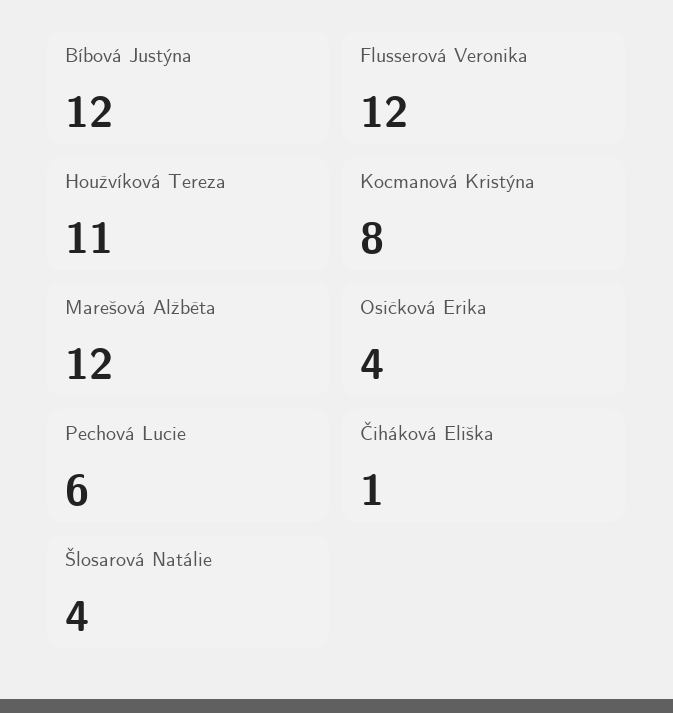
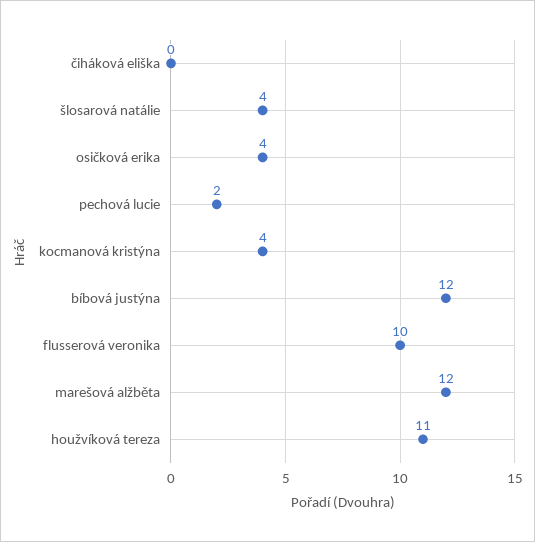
  {
    "Bíbová Justýna": 12,
-   "Flusserová Veronika": 12,
+   "Flusserová Veronika": 10,
    "Houžvíková Tereza": 11,
-   "Kocmanová Kristýna": 8,
+   "Kocmanová Kristýna": 4,
    "Marešová Alžběta": 12,
    "Osičková Erika": 4,
-   "Pechová Lucie": 6,
+   "Pechová Lucie": 2,
-   "Čiháková Eliška": 1,
+   "Čiháková Eliška": 0,
    "Šlosarová Natálie": 4
  }

